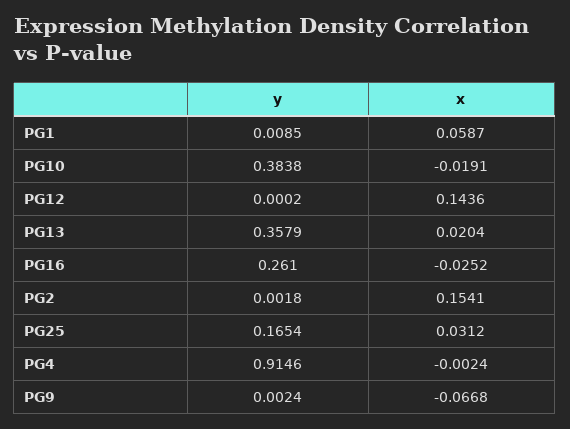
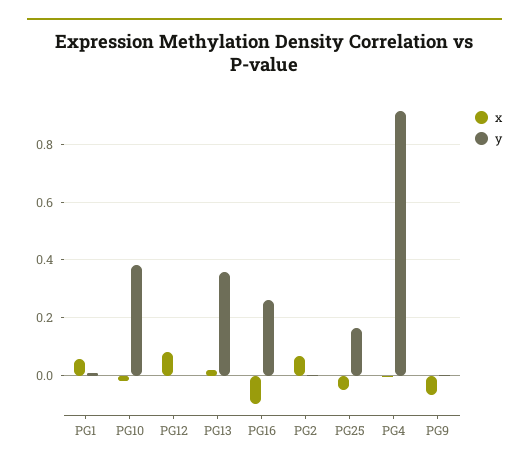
  {
    "y": {
      "PG1": 0.0085,
      "PG10": 0.3838,
      "PG12": 0.0002,
      "PG13": 0.3579,
      "PG16": 0.261,
      "PG2": 0.0018,
      "PG25": 0.1654,
      "PG4": 0.9146,
      "PG9": 0.0024
    },
    "x": {
      "PG1": 0.0587,
      "PG10": -0.0191,
-     "PG12": 0.1436,
+     "PG12": 0.075,
      "PG13": 0.0204,
-     "PG16": -0.0252,
+     "PG16": -0.1,
-     "PG2": 0.1541,
+     "PG2": 0.075,
-     "PG25": 0.0312,
+     "PG25": -0.05,
      "PG4": -0.0024,
      "PG9": -0.0668
    }
  }

